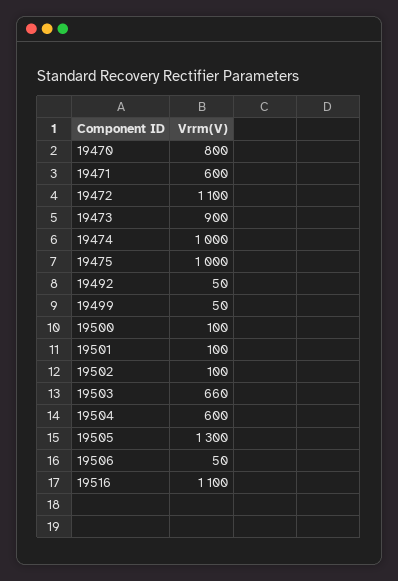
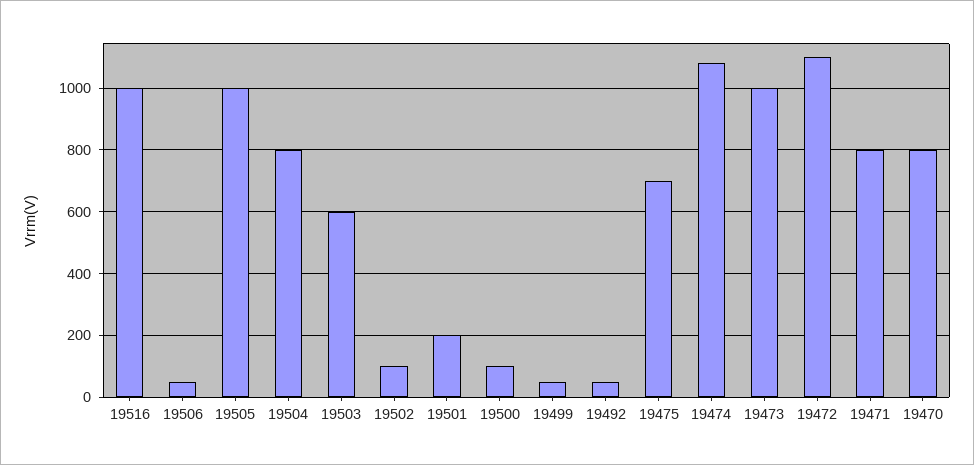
  {
    "19470": 800,
-   "19471": 600,
+   "19471": 800,
    "19472": 1100,
-   "19473": 900,
+   "19473": 1000,
-   "19474": 1000,
+   "19474": 1080,
-   "19475": 1000,
+   "19475": 700,
    "19492": 50,
    "19499": 50,
    "19500": 100,
-   "19501": 100,
+   "19501": 200,
    "19502": 100,
-   "19503": 660,
+   "19503": 600,
-   "19504": 600,
+   "19504": 800,
-   "19505": 1300,
+   "19505": 1000,
    "19506": 50,
-   "19516": 1100
+   "19516": 1000
  }

